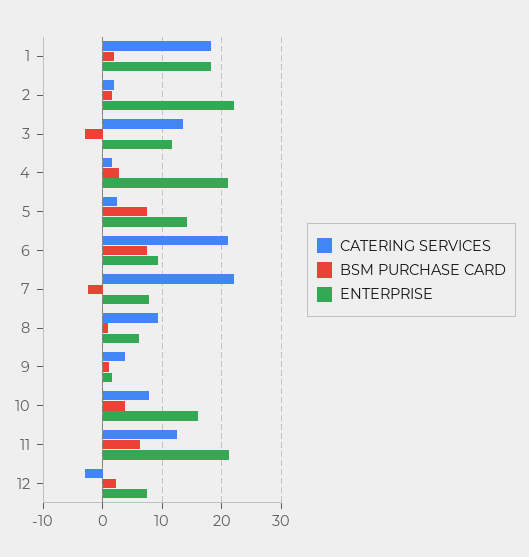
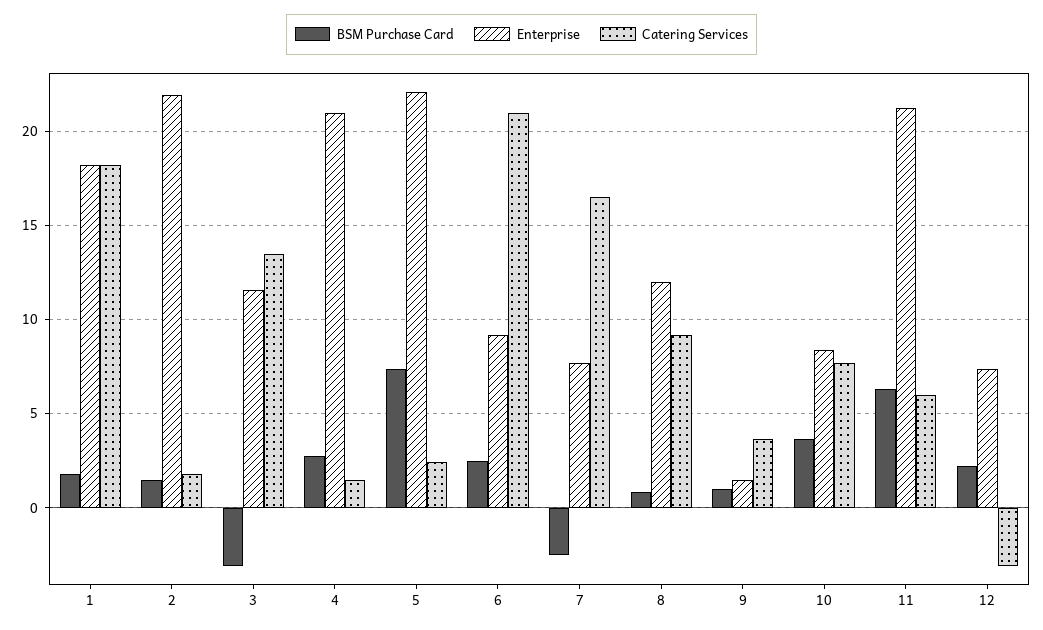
  {
    "CATERING SERVICES": {
      "1": 18,
      "2": 2,
      "3": 13.5,
      "4": 1.5,
      "5": 2.5,
      "6": 21,
-     "7": 22,
+     "7": 16.5,
      "8": 9,
      "9": 3.5,
      "10": 7.5,
-     "11": 12,
+     "11": 6,
      "12": -3
    },
    "BSM PURCHASE CARD": {
      "1": 2,
      "2": 1.5,
      "3": -3,
      "4": 2.5,
      "5": 7.5,
-     "6": 8,
+     "6": 2.5,
      "7": -2.5,
      "8": 1,
      "9": 1,
      "10": 3.5,
      "11": 6.5,
      "12": 2
    },
    "ENTERPRISE": {
      "1": 18,
      "2": 22,
      "3": 11.5,
      "4": 21,
-     "5": 14,
+     "5": 22,
      "6": 9,
      "7": 7.5,
-     "8": 6,
+     "8": 12,
      "9": 1.5,
-     "10": 16,
+     "10": 8.5,
      "11": 21,
      "12": 7.5
    }
  }

